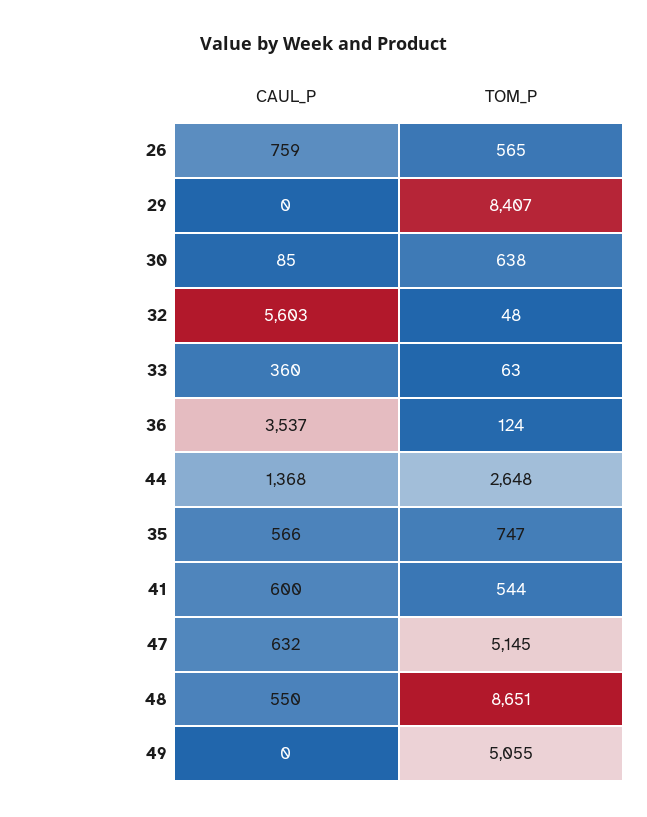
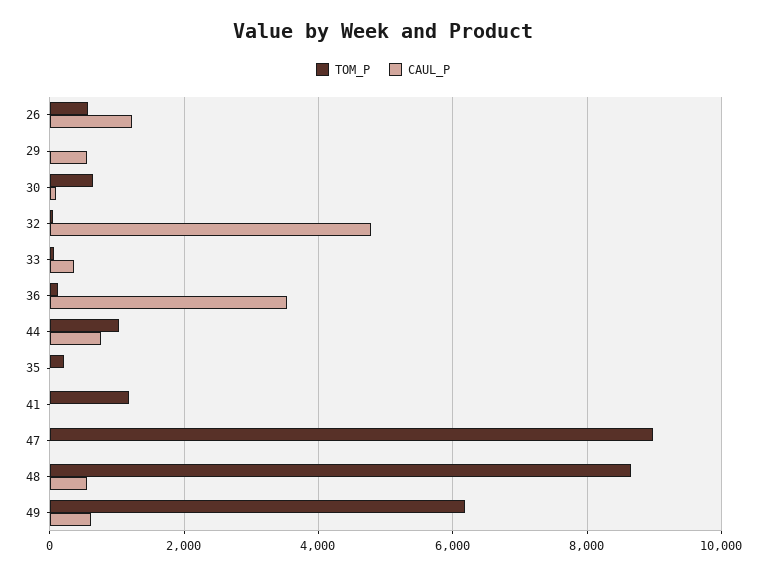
  {
    "CAUL_P": {
-     "26": 759,
+     "26": 1200,
-     "29": 0,
+     "29": 600,
      "30": 85,
-     "32": 5603,
+     "32": 4800,
      "33": 360,
      "36": 3537,
-     "44": 1368,
+     "44": 800,
-     "35": 566,
+     "35": 0,
-     "41": 600,
+     "41": 0,
-     "47": 632,
+     "47": 0,
      "48": 550,
-     "49": 0
+     "49": 600
    },
    "TOM_P": {
      "26": 565,
-     "29": 8407,
+     "29": 0,
      "30": 638,
      "32": 48,
      "33": 63,
      "36": 124,
-     "44": 2648,
+     "44": 1000,
-     "35": 747,
+     "35": 200,
-     "41": 544,
+     "41": 1200,
-     "47": 5145,
+     "47": 9000,
      "48": 8651,
-     "49": 5055
+     "49": 6200
    }
  }

